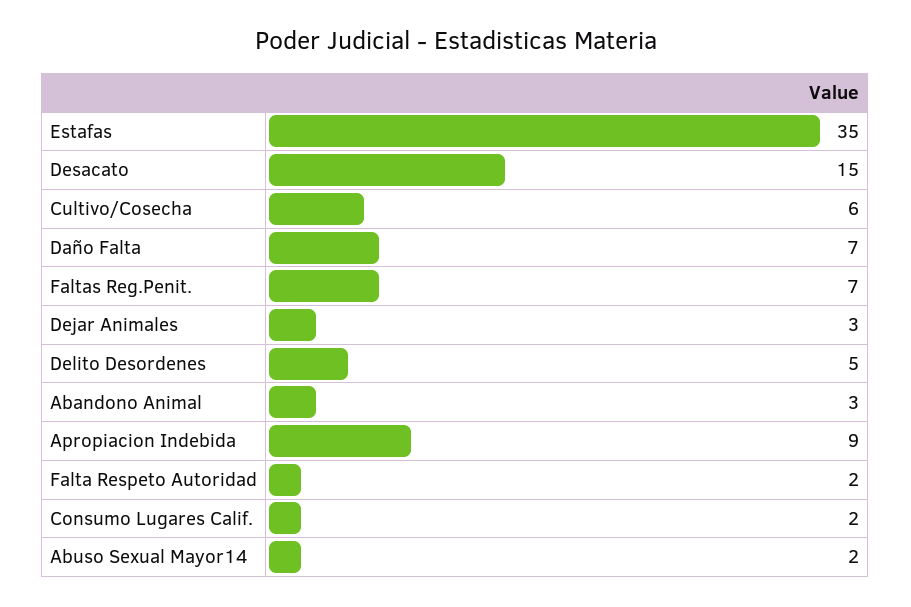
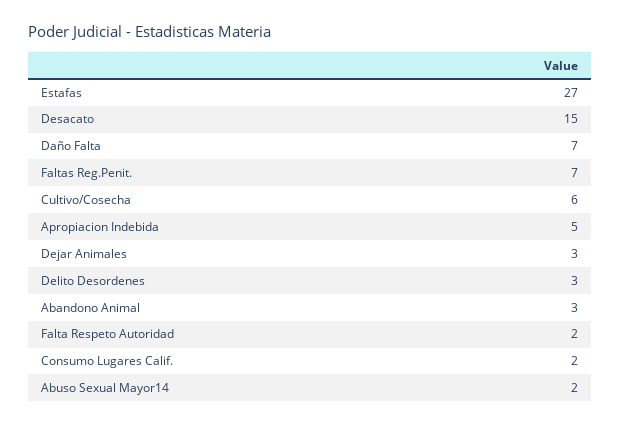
  {
-   "Estafas": 35,
+   "Estafas": 27,
    "Desacato": 15,
    "Cultivo/Cosecha": 6,
    "Daño Falta": 7,
    "Faltas Reg.Penit.": 7,
    "Dejar Animales": 3,
-   "Delito Desordenes": 5,
+   "Delito Desordenes": 3,
    "Abandono Animal": 3,
-   "Apropiacion Indebida": 9,
+   "Apropiacion Indebida": 5,
    "Falta Respeto Autoridad": 2,
    "Consumo Lugares Calif.": 2,
    "Abuso Sexual Mayor14": 2
  }

